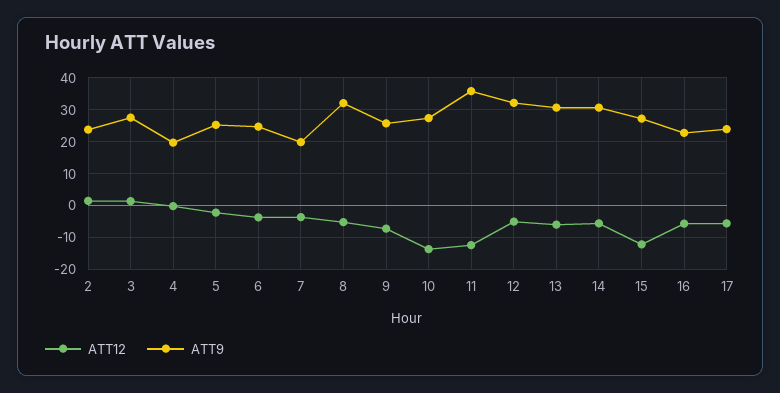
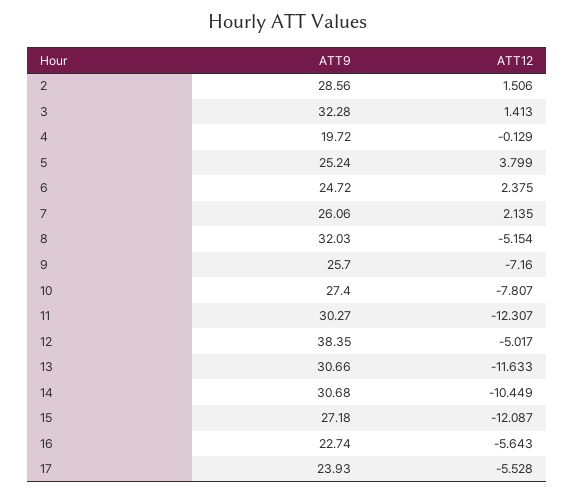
  {
    "ATT12": {
      "2": 1.506,
      "3": 1.413,
      "4": -0.129,
-     "5": -2,
+     "5": 3.799,
-     "6": -4,
+     "6": 2.375,
-     "7": -4,
+     "7": 2.135,
      "8": -5.154,
      "9": -7.16,
-     "10": -14,
+     "10": -7.807,
      "11": -12.307,
      "12": -5.017,
-     "13": -6,
+     "13": -11.633,
-     "14": -6,
+     "14": -10.449,
      "15": -12.087,
      "16": -5.643,
      "17": -5.528
    },
    "ATT9": {
-     "2": 24,
+     "2": 28.56,
-     "3": 28,
+     "3": 32.28,
      "4": 19.72,
      "5": 25.24,
      "6": 24.72,
-     "7": 20,
+     "7": 26.06,
      "8": 32.03,
      "9": 25.7,
      "10": 27.4,
-     "11": 36,
+     "11": 30.27,
-     "12": 32,
+     "12": 38.35,
      "13": 30.66,
      "14": 30.68,
      "15": 27.18,
      "16": 22.74,
      "17": 23.93
    }
  }

